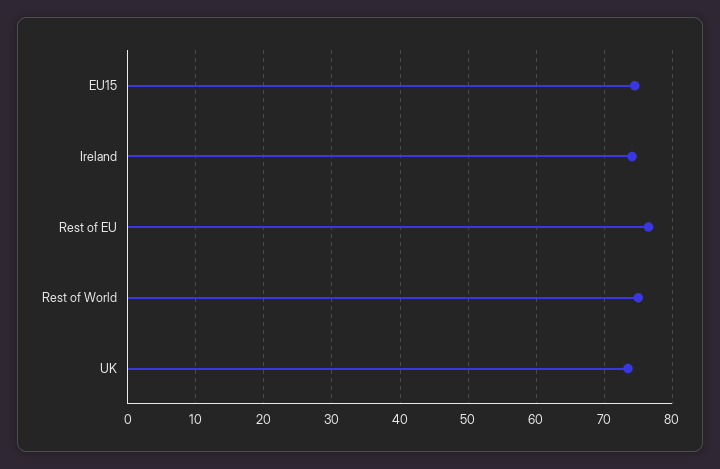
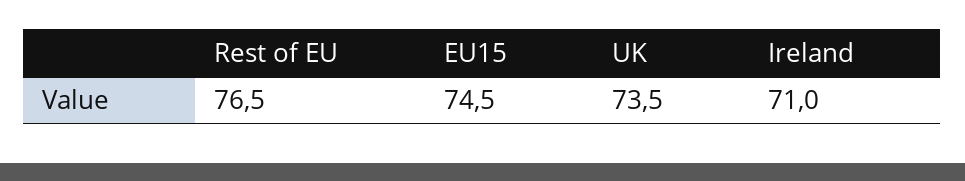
  {
    "EU15": 74.5,
-   "Ireland": 74,
+   "Ireland": 71,
    "Rest of EU": 76.5,
-   "Rest of World": 75,
    "UK": 73.5
  }

